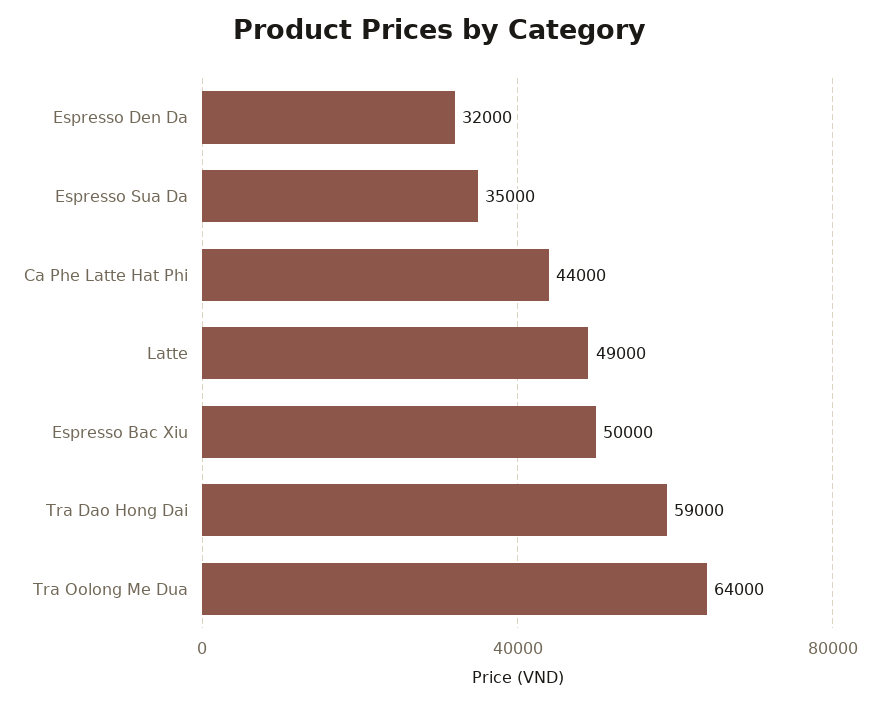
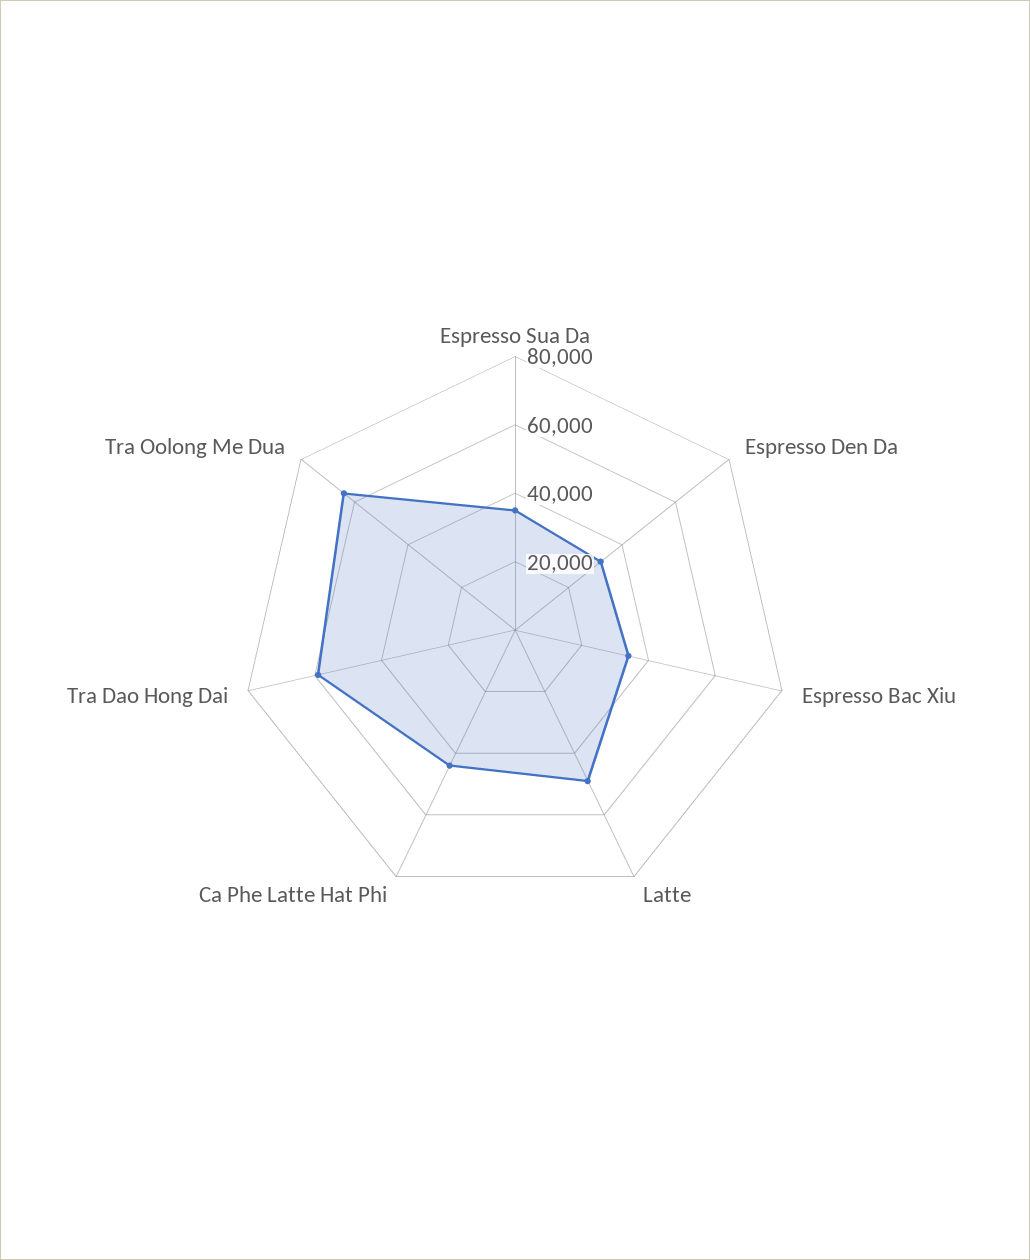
  {
    "Espresso Den Da": 32000,
    "Espresso Sua Da": 35000,
    "Ca Phe Latte Hat Phi": 44000,
    "Latte": 49000,
-   "Espresso Bac Xiu": 50000,
+   "Espresso Bac Xiu": 35000,
    "Tra Dao Hong Dai": 59000,
    "Tra Oolong Me Dua": 64000
  }

